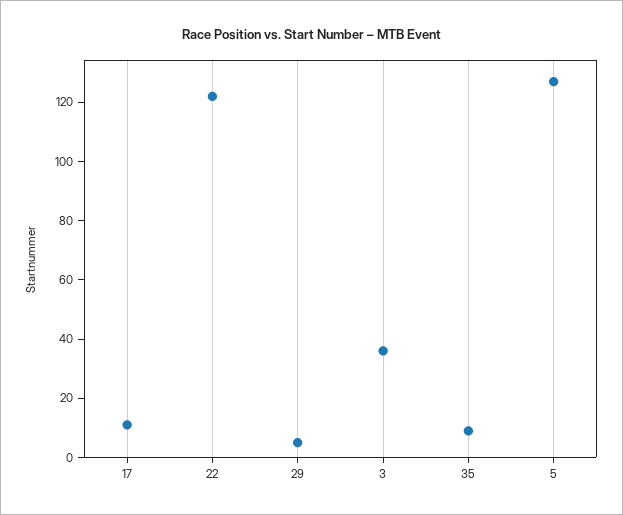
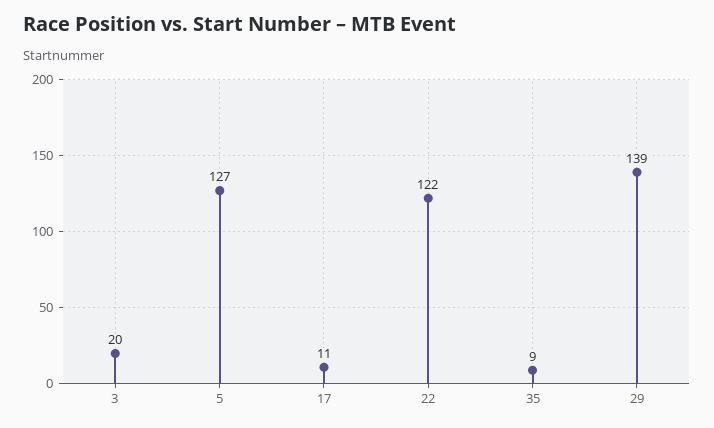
  {
    "17": 11,
    "22": 122,
-   "29": 5,
+   "29": 139,
-   "3": 35,
+   "3": 20,
    "35": 9,
    "5": 127
  }

